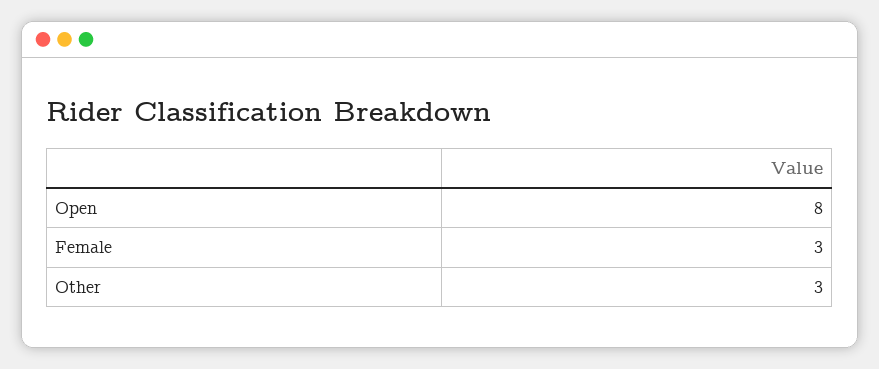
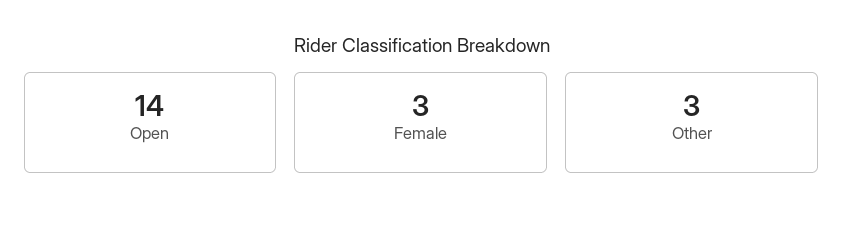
  {
-   "Open": 8,
+   "Open": 14,
    "Female": 3,
    "Other": 3
  }

